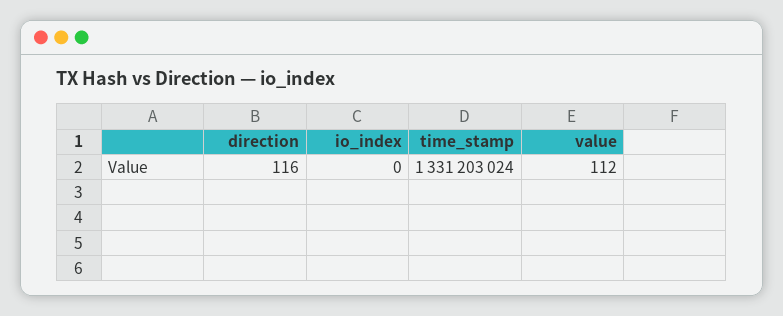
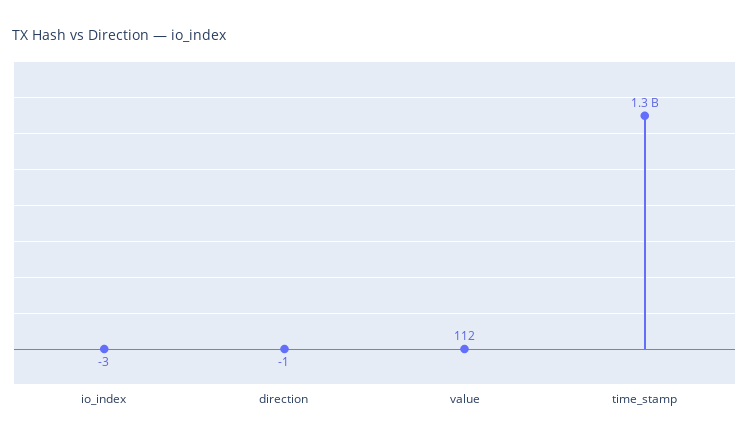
  {
-   "direction": 116,
+   "direction": -1,
-   "io_index": 0,
+   "io_index": -3,
    "time_stamp": 1331203024,
    "value": 112
  }

